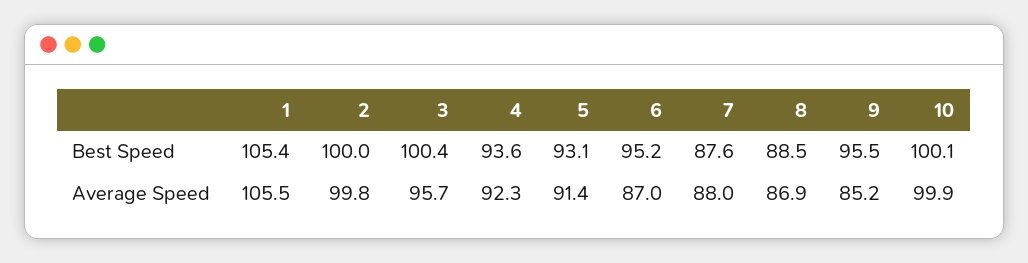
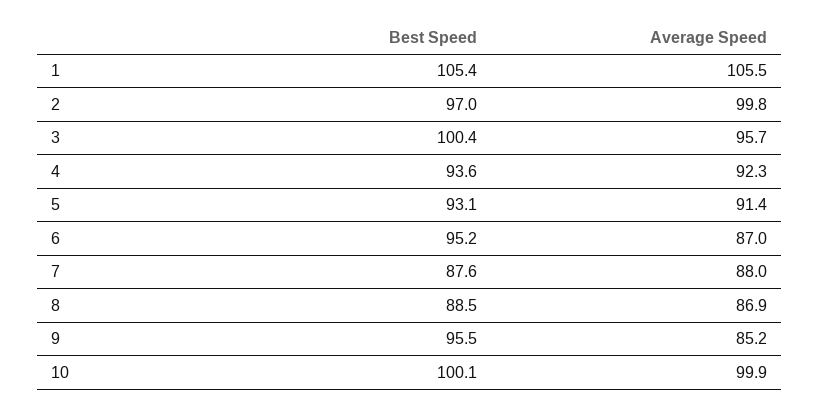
  {
    "1": {
      "Best Speed": 105.4,
      "Average Speed": 105.5
    },
    "2": {
-     "Best Speed": 100,
+     "Best Speed": 97,
      "Average Speed": 99.8
    },
    "3": {
      "Best Speed": 100.4,
      "Average Speed": 95.7
    },
    "4": {
      "Best Speed": 93.6,
      "Average Speed": 92.3
    },
    "5": {
      "Best Speed": 93.1,
      "Average Speed": 91.4
    },
    "6": {
      "Best Speed": 95.2,
      "Average Speed": 87
    },
    "7": {
      "Best Speed": 87.6,
      "Average Speed": 88
    },
    "8": {
      "Best Speed": 88.5,
      "Average Speed": 86.9
    },
    "9": {
      "Best Speed": 95.5,
      "Average Speed": 85.2
    },
    "10": {
      "Best Speed": 100.1,
      "Average Speed": 99.9
    }
  }

